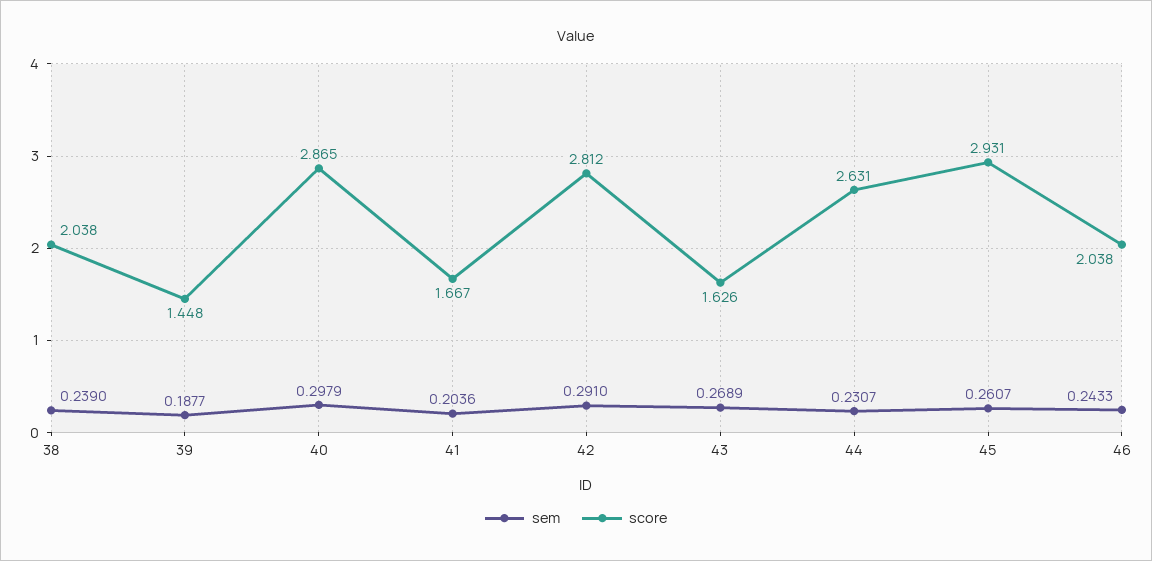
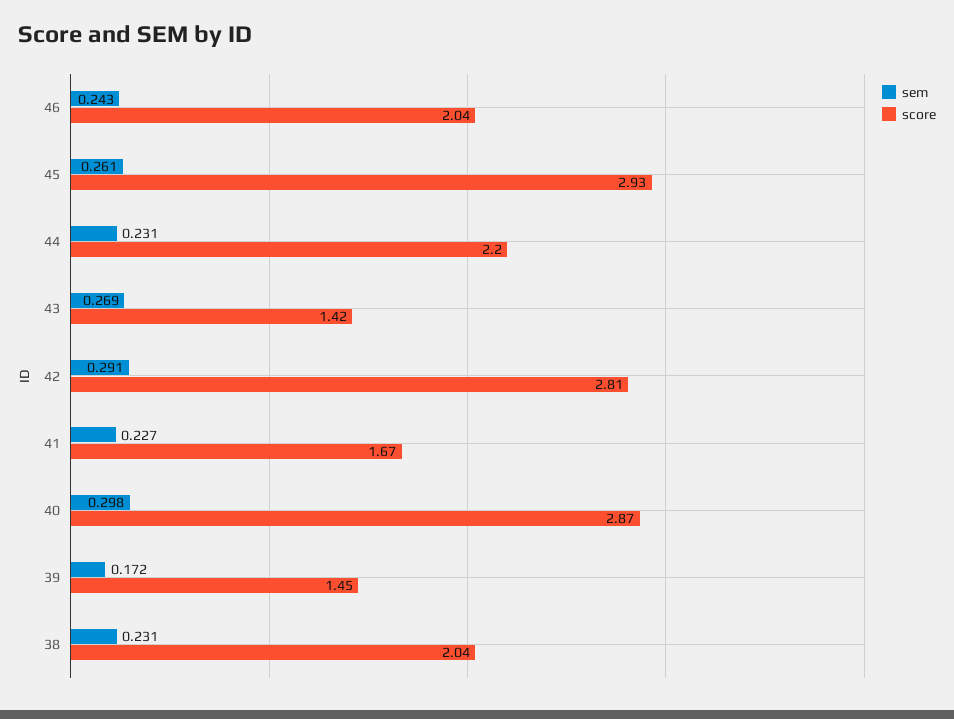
  {
    "sem": {
-     "38": 0.239,
+     "38": 0.231,
-     "39": 0.1877,
+     "39": 0.172,
      "40": 0.2979,
-     "41": 0.2036,
+     "41": 0.227,
      "42": 0.291,
      "43": 0.2689,
      "44": 0.2307,
      "45": 0.2607,
      "46": 0.2433
    },
    "score": {
      "38": 2.038,
      "39": 1.448,
      "40": 2.865,
      "41": 1.667,
      "42": 2.812,
-     "43": 1.626,
+     "43": 1.42,
-     "44": 2.631,
+     "44": 2.2,
      "45": 2.931,
      "46": 2.038
    }
  }

